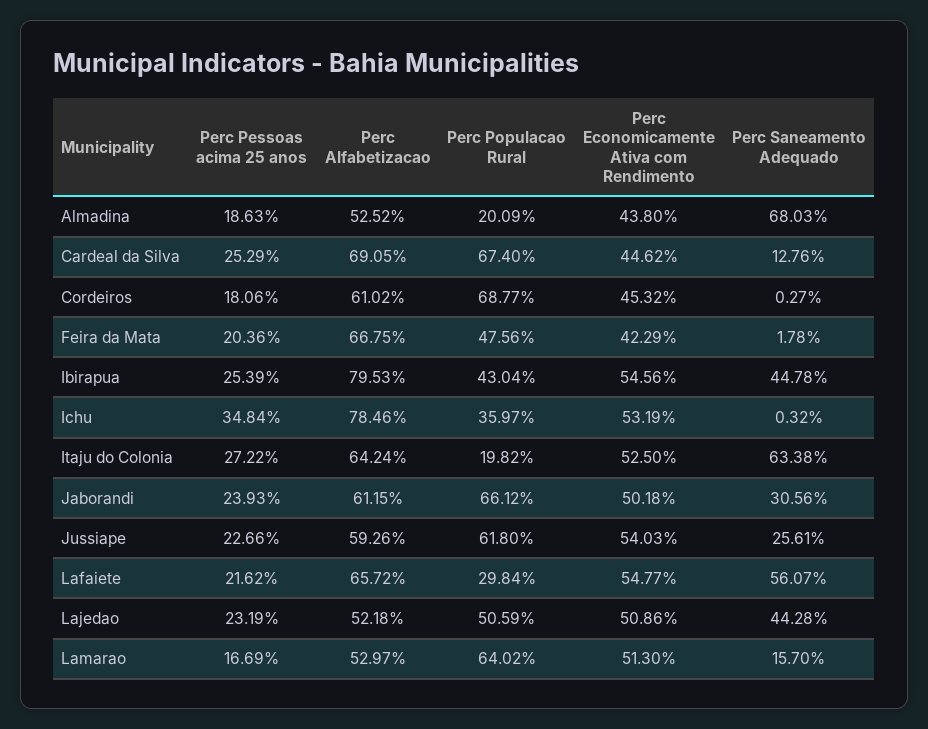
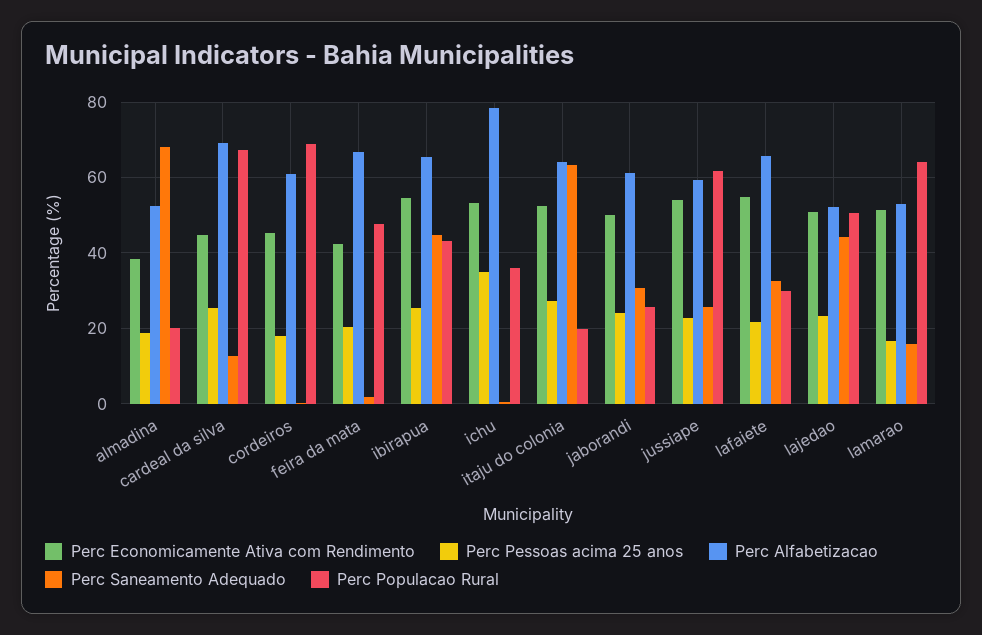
  {
    "Perc Pessoas acima 25 anos": {
      "Almadina": 18.63,
      "Cardeal da Silva": 25.29,
      "Cordeiros": 18.06,
      "Feira da Mata": 20.36,
      "Ibirapua": 25.39,
      "Ichu": 34.84,
      "Itaju do Colonia": 27.22,
      "Jaborandi": 23.93,
      "Jussiape": 22.66,
      "Lafaiete": 21.62,
      "Lajedao": 23.19,
      "Lamarao": 16.69
    },
    "Perc Alfabetizacao": {
      "Almadina": 52.52,
      "Cardeal da Silva": 69.05,
      "Cordeiros": 61.02,
      "Feira da Mata": 66.75,
-     "Ibirapua": 79.53,
+     "Ibirapua": 66,
      "Ichu": 78.46,
      "Itaju do Colonia": 64.24,
      "Jaborandi": 61.15,
      "Jussiape": 59.26,
      "Lafaiete": 65.72,
      "Lajedao": 52.18,
      "Lamarao": 52.97
    },
    "Perc Populacao Rural": {
      "Almadina": 20.09,
      "Cardeal da Silva": 67.4,
      "Cordeiros": 68.77,
      "Feira da Mata": 47.56,
      "Ibirapua": 43.04,
      "Ichu": 35.97,
      "Itaju do Colonia": 19.82,
-     "Jaborandi": 66.12,
+     "Jaborandi": 26,
      "Jussiape": 61.8,
      "Lafaiete": 29.84,
      "Lajedao": 50.59,
      "Lamarao": 64.02
    },
    "Perc Economicamente Ativa com Rendimento": {
-     "Almadina": 43.8,
+     "Almadina": 38,
      "Cardeal da Silva": 44.62,
      "Cordeiros": 45.32,
      "Feira da Mata": 42.29,
      "Ibirapua": 54.56,
      "Ichu": 53.19,
      "Itaju do Colonia": 52.5,
      "Jaborandi": 50.18,
      "Jussiape": 54.03,
      "Lafaiete": 54.77,
      "Lajedao": 50.86,
      "Lamarao": 51.3
    },
    "Perc Saneamento Adequado": {
      "Almadina": 68.03,
      "Cardeal da Silva": 12.76,
      "Cordeiros": 0.27,
      "Feira da Mata": 1.78,
      "Ibirapua": 44.78,
      "Ichu": 0.32,
      "Itaju do Colonia": 63.38,
      "Jaborandi": 30.56,
      "Jussiape": 25.61,
-     "Lafaiete": 56.07,
+     "Lafaiete": 32,
      "Lajedao": 44.28,
      "Lamarao": 15.7
    }
  }

